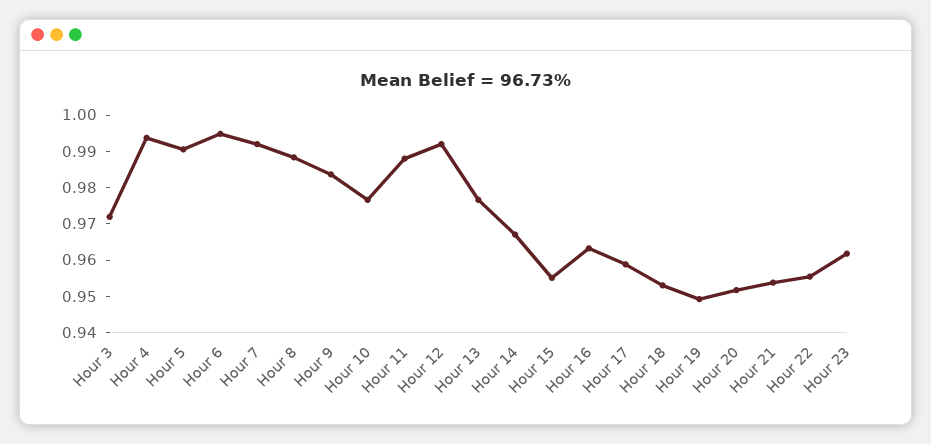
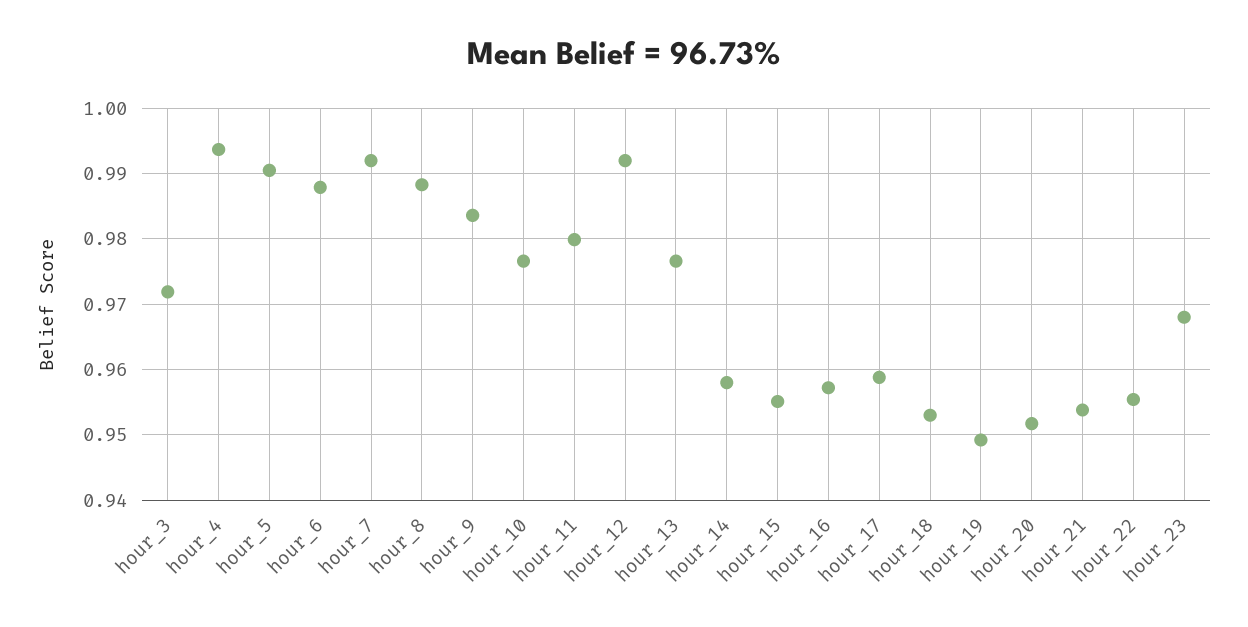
  {
    "Hour 3": 0.972,
    "Hour 4": 0.994,
    "Hour 5": 0.991,
-   "Hour 6": 0.995,
+   "Hour 6": 0.988,
    "Hour 7": 0.992,
    "Hour 8": 0.988,
    "Hour 9": 0.984,
    "Hour 10": 0.977,
-   "Hour 11": 0.9875,
+   "Hour 11": 0.98,
    "Hour 12": 0.992,
    "Hour 13": 0.977,
-   "Hour 14": 0.9675,
+   "Hour 14": 0.958,
    "Hour 15": 0.955,
-   "Hour 16": 0.9625,
+   "Hour 16": 0.957,
    "Hour 17": 0.959,
    "Hour 18": 0.953,
    "Hour 19": 0.949,
    "Hour 20": 0.952,
    "Hour 21": 0.954,
    "Hour 22": 0.955,
-   "Hour 23": 0.9625
+   "Hour 23": 0.968
  }

